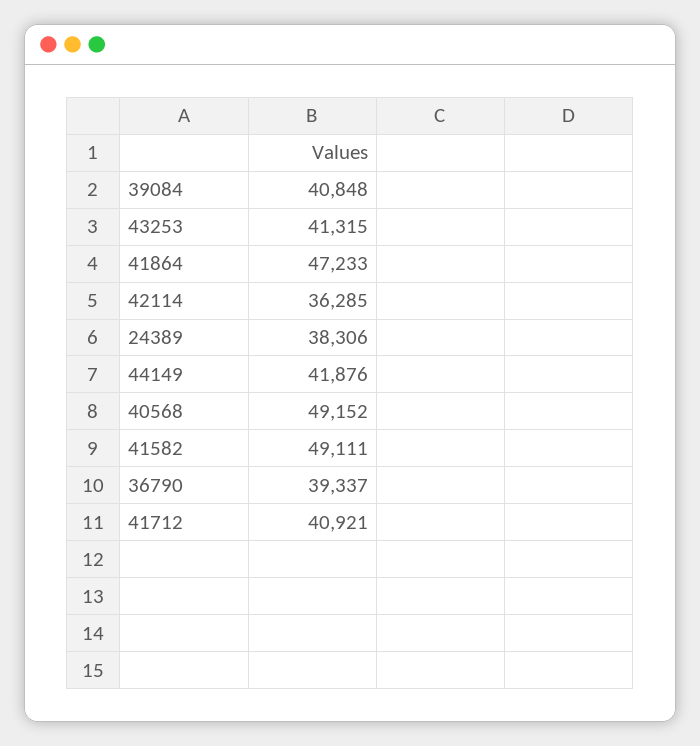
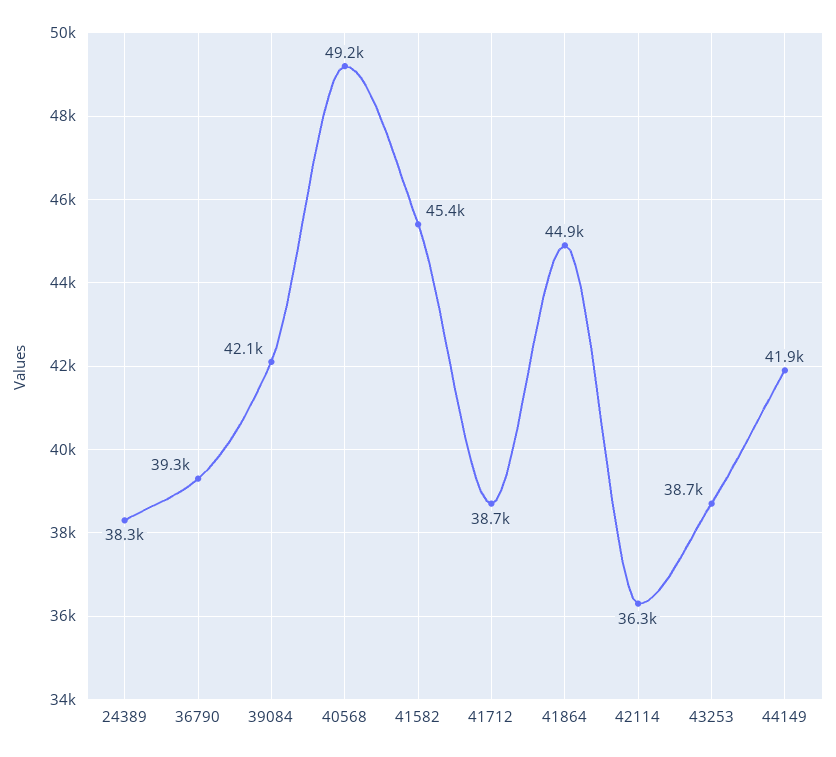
  {
-   "39084": 40848,
+   "39084": 42100,
-   "43253": 41315,
+   "43253": 38700,
-   "41864": 47233,
+   "41864": 44900,
    "42114": 36285,
    "24389": 38306,
    "44149": 41876,
    "40568": 49152,
-   "41582": 49111,
+   "41582": 45400,
    "36790": 39337,
-   "41712": 40921
+   "41712": 38700
  }

